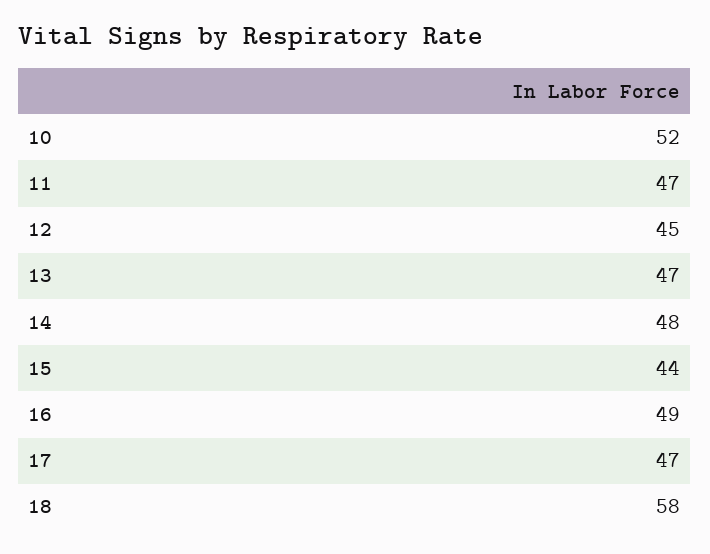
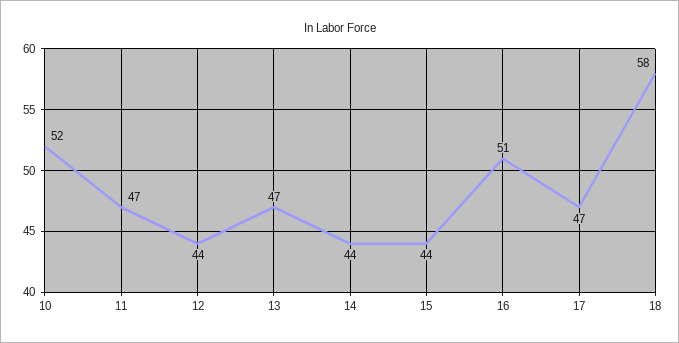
  {
    "10": 52,
    "11": 47,
-   "12": 45,
+   "12": 44,
    "13": 47,
-   "14": 48,
+   "14": 44,
    "15": 44,
-   "16": 49,
+   "16": 51,
    "17": 47,
    "18": 58
  }

